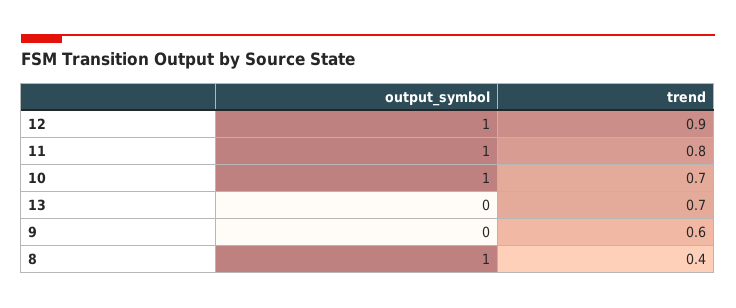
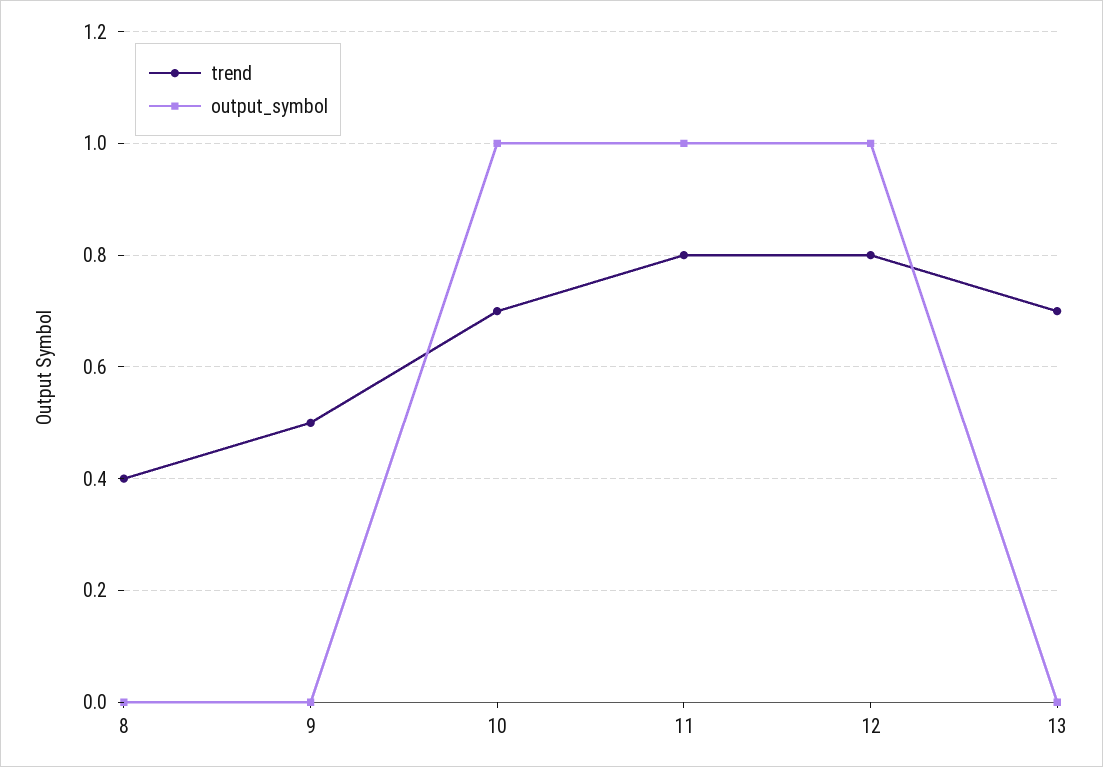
  {
    "output_symbol": {
      "12": 1,
      "11": 1,
      "10": 1,
      "13": 0,
      "9": 0,
-     "8": 1
+     "8": 0
    },
    "trend": {
-     "12": 0.9,
+     "12": 0.8,
      "11": 0.8,
      "10": 0.7,
      "13": 0.7,
-     "9": 0.6,
+     "9": 0.5,
      "8": 0.4
    }
  }

